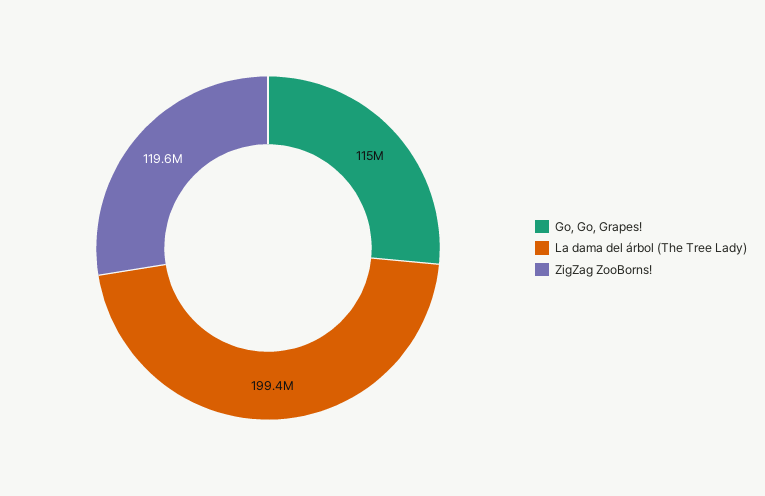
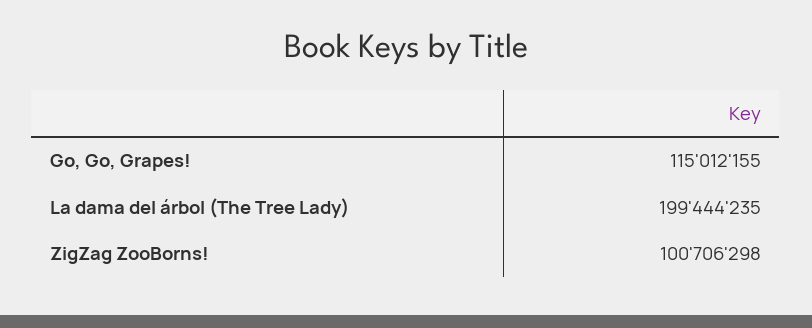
  {
    "Go, Go, Grapes!": 115012155,
    "La dama del árbol (The Tree Lady)": 199444235,
-   "ZigZag ZooBorns!": 119600000
+   "ZigZag ZooBorns!": 100706298
  }

